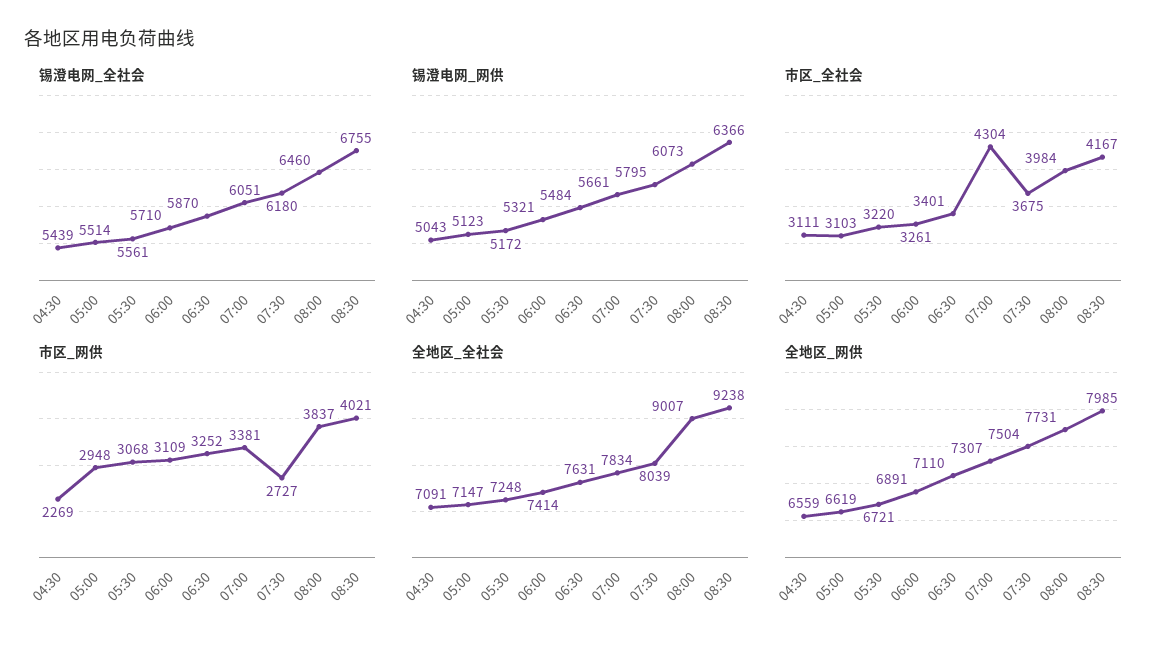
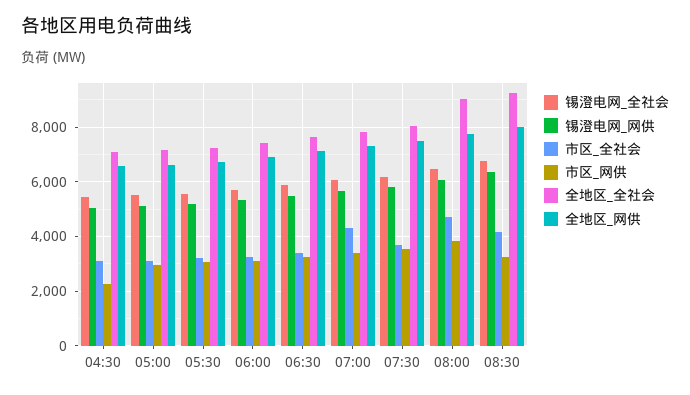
  {
    "锡澄电网_全社会": {
      "04:30": 5439,
      "05:00": 5514,
      "05:30": 5561,
      "06:00": 5710,
      "06:30": 5870,
      "07:00": 6051,
      "07:30": 6180,
      "08:00": 6460,
      "08:30": 6755
    },
    "锡澄电网_网供": {
      "04:30": 5043,
      "05:00": 5123,
      "05:30": 5172,
      "06:00": 5321,
      "06:30": 5484,
      "07:00": 5661,
      "07:30": 5795,
      "08:00": 6073,
      "08:30": 6366
    },
    "市区_全社会": {
      "04:30": 3111,
      "05:00": 3103,
      "05:30": 3220,
      "06:00": 3261,
      "06:30": 3401,
      "07:00": 4304,
      "07:30": 3675,
-     "08:00": 3984,
+     "08:00": 4750,
      "08:30": 4167
    },
    "市区_网供": {
      "04:30": 2269,
      "05:00": 2948,
      "05:30": 3068,
      "06:00": 3109,
      "06:30": 3252,
      "07:00": 3381,
-     "07:30": 2727,
+     "07:30": 3500,
      "08:00": 3837,
-     "08:30": 4021
+     "08:30": 3250
    },
    "全地区_全社会": {
      "04:30": 7091,
      "05:00": 7147,
      "05:30": 7248,
      "06:00": 7414,
      "06:30": 7631,
      "07:00": 7834,
      "07:30": 8039,
      "08:00": 9007,
      "08:30": 9238
    },
    "全地区_网供": {
      "04:30": 6559,
      "05:00": 6619,
      "05:30": 6721,
      "06:00": 6891,
      "06:30": 7110,
      "07:00": 7307,
      "07:30": 7504,
      "08:00": 7731,
      "08:30": 7985
    }
  }

